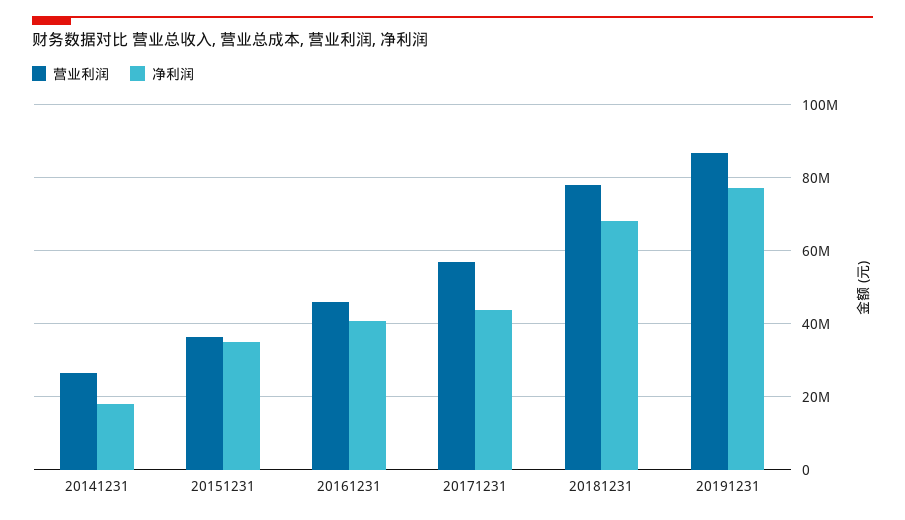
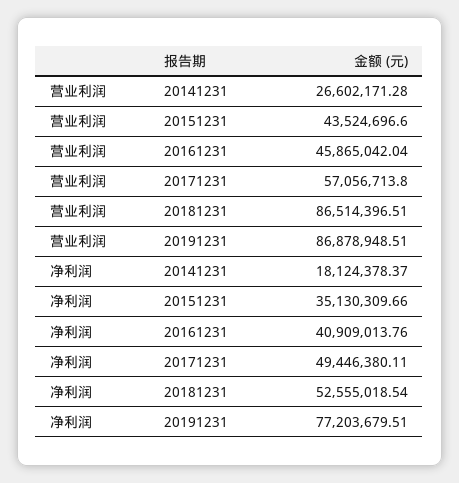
  {
    "营业利润": {
      "20141231": 26602171.28,
-     "20151231": 36000000,
+     "20151231": 43524696.6,
      "20161231": 45865042.04,
      "20171231": 57056713.8,
-     "20181231": 78000000,
+     "20181231": 86514396.51,
      "20191231": 86878948.51
    },
    "净利润": {
      "20141231": 18124378.37,
      "20151231": 35130309.66,
      "20161231": 40909013.76,
-     "20171231": 44000000,
+     "20171231": 49446380.11,
-     "20181231": 68000000,
+     "20181231": 52555018.54,
      "20191231": 77203679.51
    }
  }

